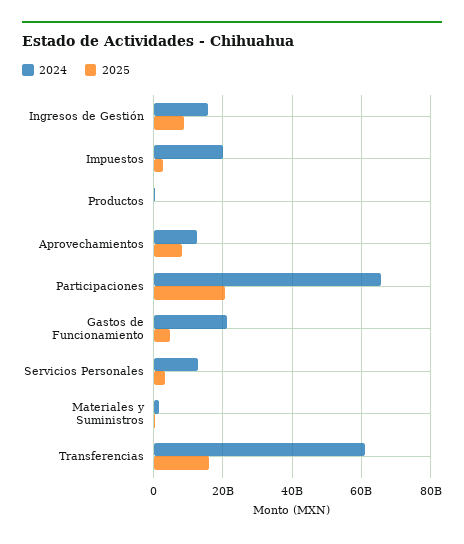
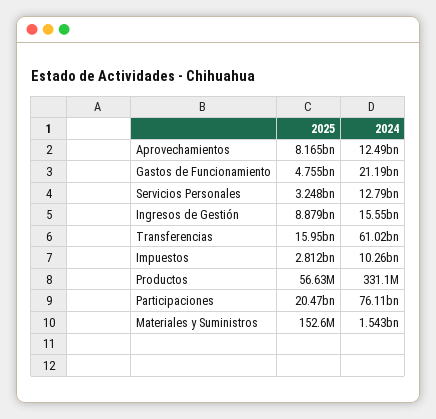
  {
    "2024": {
      "Ingresos de Gestión": 15550000000,
-     "Impuestos": 20000000000,
+     "Impuestos": 10260000000,
      "Productos": 331100000,
      "Aprovechamientos": 12490000000,
-     "Participaciones": 66000000000,
+     "Participaciones": 76110000000,
      "Gastos de Funcionamiento": 21190000000,
      "Servicios Personales": 12790000000,
      "Materiales y Suministros": 1543000000,
      "Transferencias": 61020000000
    },
    "2025": {
      "Ingresos de Gestión": 8879000000,
      "Impuestos": 2812000000,
      "Productos": 56630000,
      "Aprovechamientos": 8165000000,
      "Participaciones": 20470000000,
      "Gastos de Funcionamiento": 4755000000,
      "Servicios Personales": 3248000000,
      "Materiales y Suministros": 152600000,
      "Transferencias": 15950000000
    }
  }

